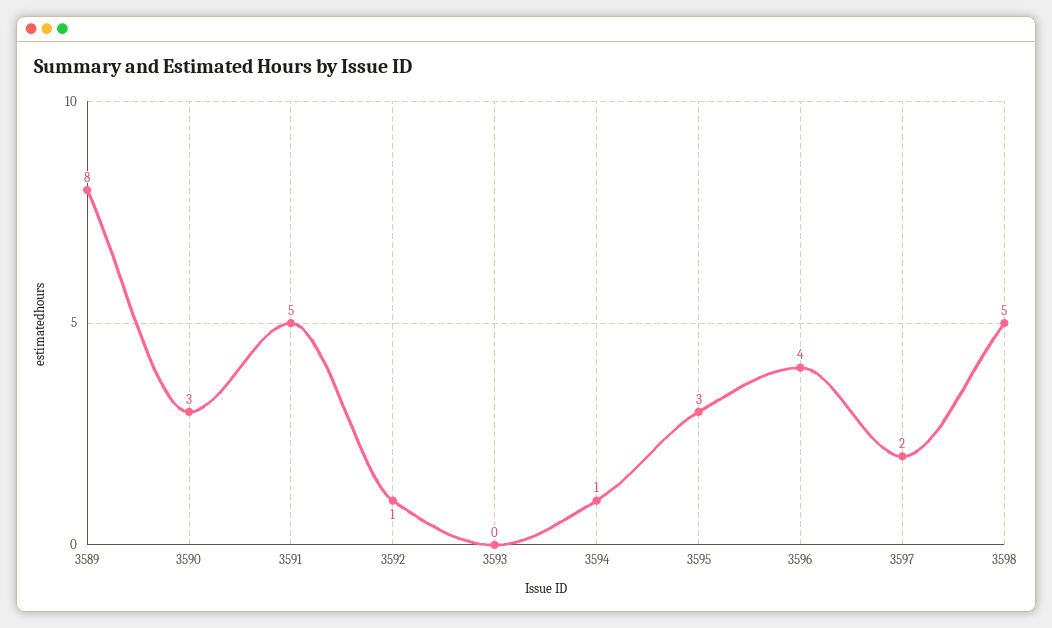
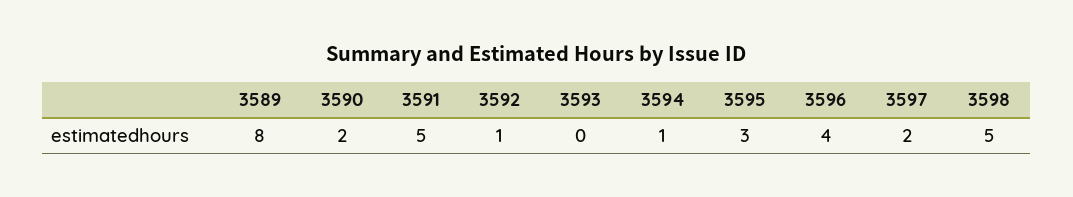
  {
    "3589": 8,
-   "3590": 3,
+   "3590": 2,
    "3591": 5,
    "3592": 1,
    "3593": 0,
    "3594": 1,
    "3595": 3,
    "3596": 4,
    "3597": 2,
    "3598": 5
  }

